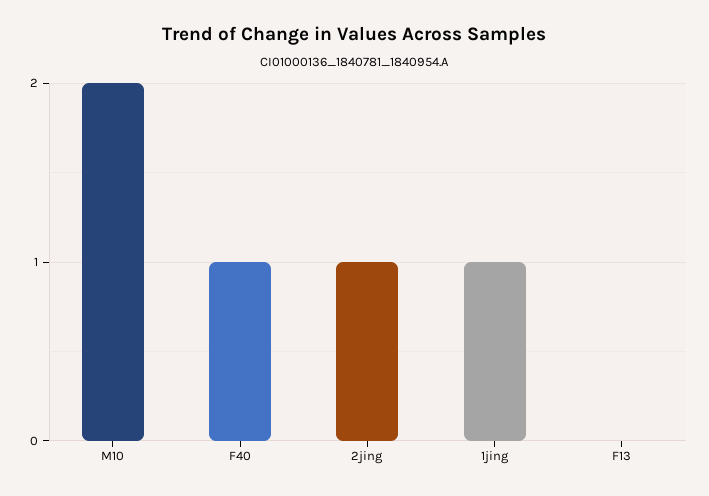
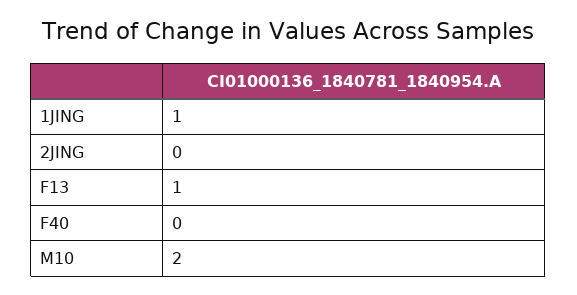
  {
    "M10": 2,
-   "F40": 1,
+   "F40": 0,
-   "2jing": 1,
+   "2jing": 0,
    "1jing": 1,
-   "F13": 0
+   "F13": 1
  }

